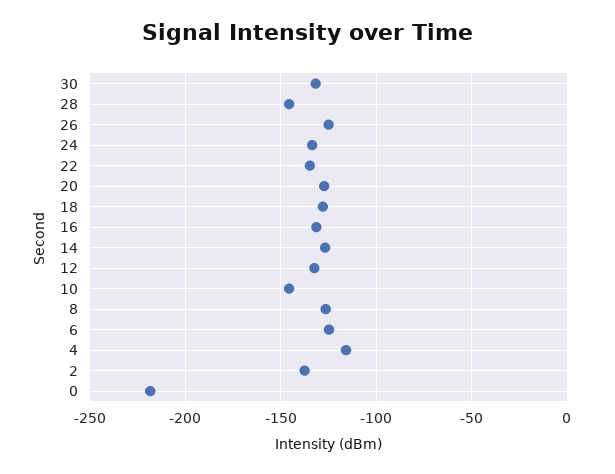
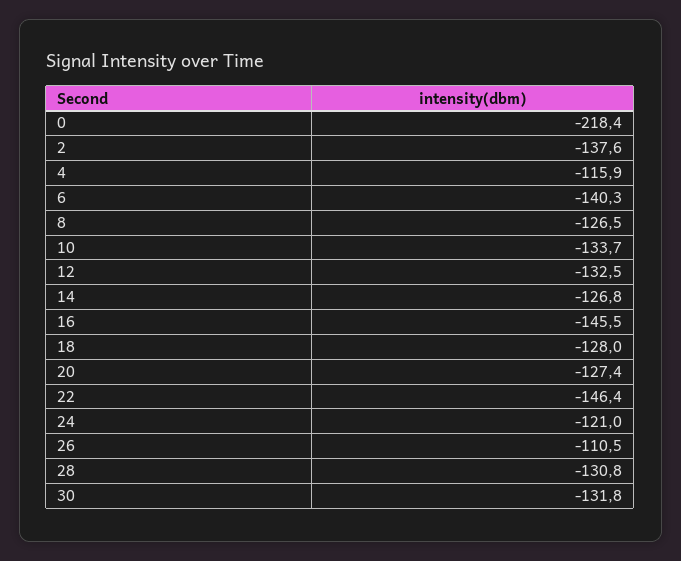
  {
    "30": -131.8,
-   "28": -145,
+   "28": -130.8,
-   "26": -125,
+   "26": -110.5,
-   "24": -135,
+   "24": -121,
-   "22": -135,
+   "22": -146.4,
    "20": -127.4,
    "18": -128,
-   "16": -130,
+   "16": -145.5,
    "14": -126.8,
    "12": -132.5,
-   "10": -145,
+   "10": -133.7,
    "8": -126.5,
-   "6": -125,
+   "6": -140.3,
    "4": -115.9,
    "2": -137.6,
    "0": -218.4
  }

